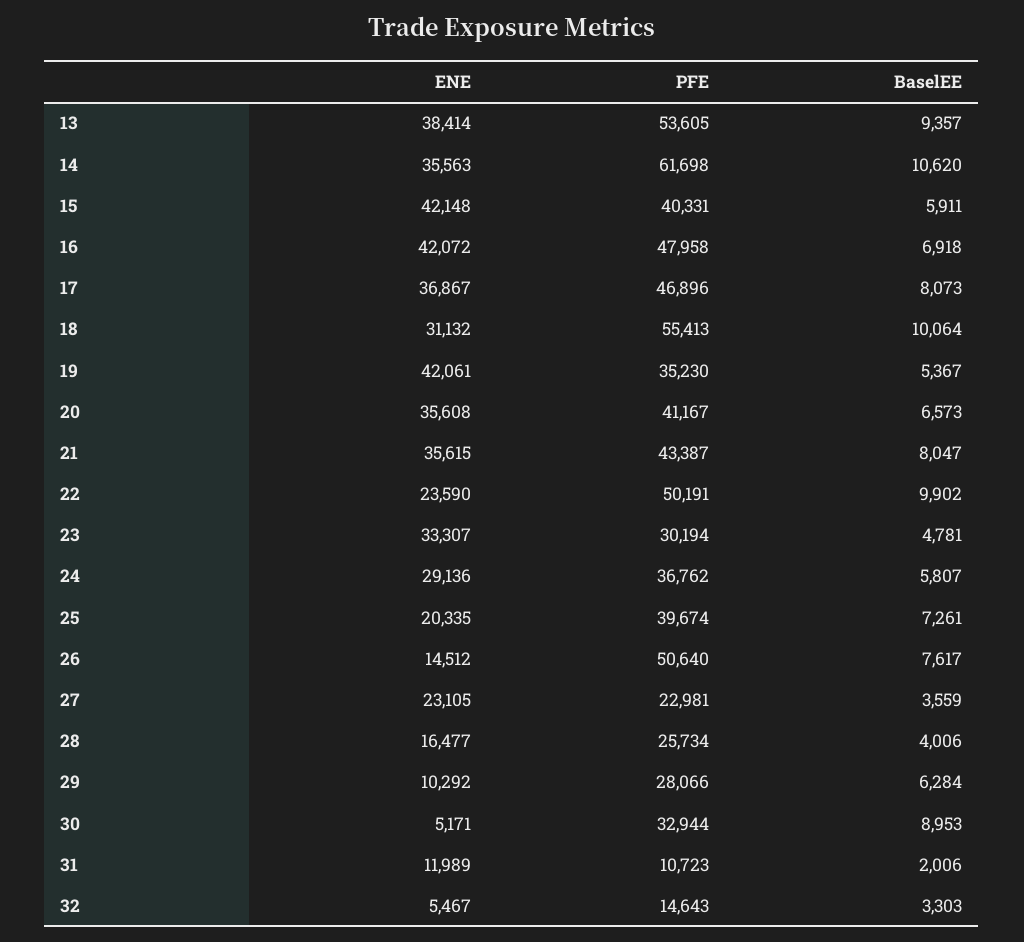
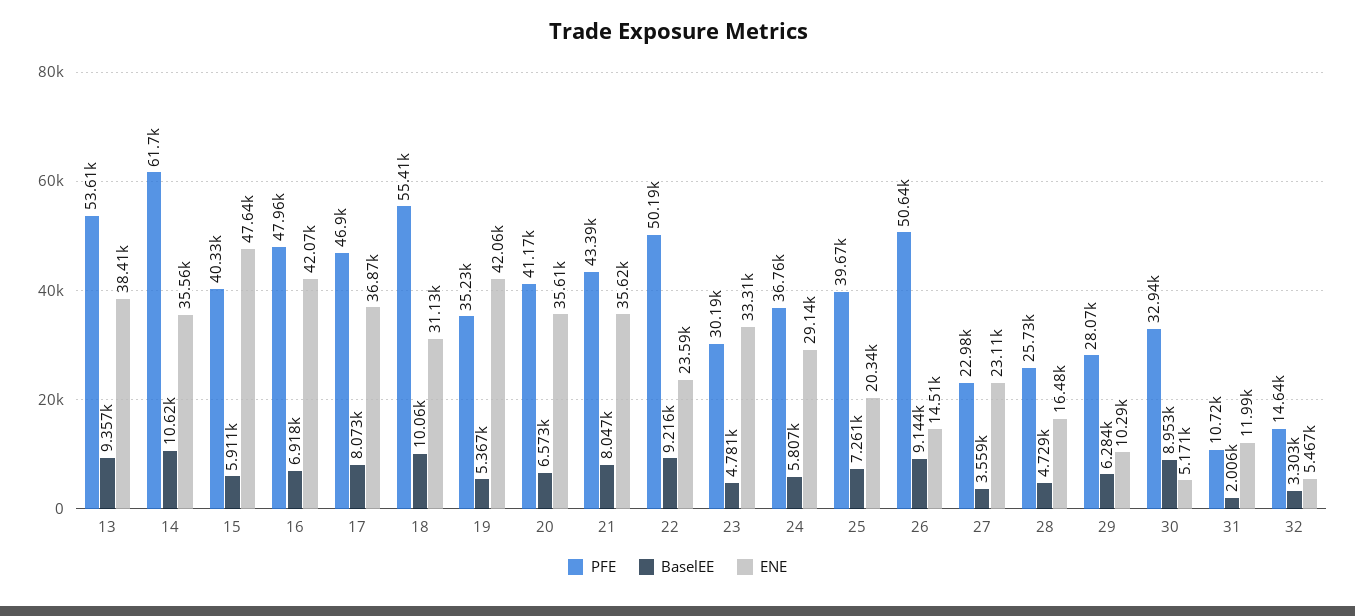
  {
    "ENE": {
      "13": 38414,
      "14": 35563,
-     "15": 42148,
+     "15": 47640,
      "16": 42072,
      "17": 36867,
      "18": 31132,
      "19": 42061,
      "20": 35608,
      "21": 35615,
      "22": 23590,
      "23": 33307,
      "24": 29136,
      "25": 20335,
      "26": 14512,
      "27": 23105,
      "28": 16477,
      "29": 10292,
      "30": 5171,
      "31": 11989,
      "32": 5467
    },
    "PFE": {
      "13": 53605,
      "14": 61698,
      "15": 40331,
      "16": 47958,
      "17": 46896,
      "18": 55413,
      "19": 35230,
      "20": 41167,
      "21": 43387,
      "22": 50191,
      "23": 30194,
      "24": 36762,
      "25": 39674,
      "26": 50640,
      "27": 22981,
      "28": 25734,
      "29": 28066,
      "30": 32944,
      "31": 10723,
      "32": 14643
    },
    "BaselEE": {
      "13": 9357,
      "14": 10620,
      "15": 5911,
      "16": 6918,
      "17": 8073,
      "18": 10064,
      "19": 5367,
      "20": 6573,
      "21": 8047,
-     "22": 9902,
+     "22": 9216,
      "23": 4781,
      "24": 5807,
      "25": 7261,
-     "26": 7617,
+     "26": 9144,
      "27": 3559,
-     "28": 4006,
+     "28": 4729,
      "29": 6284,
      "30": 8953,
      "31": 2006,
      "32": 3303
    }
  }

